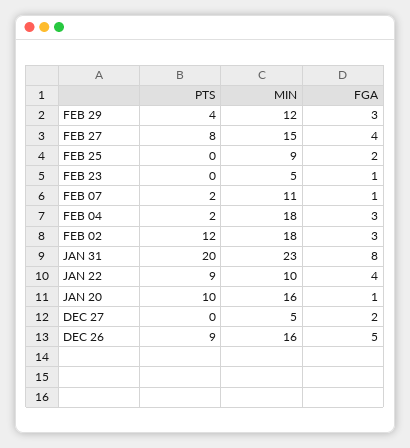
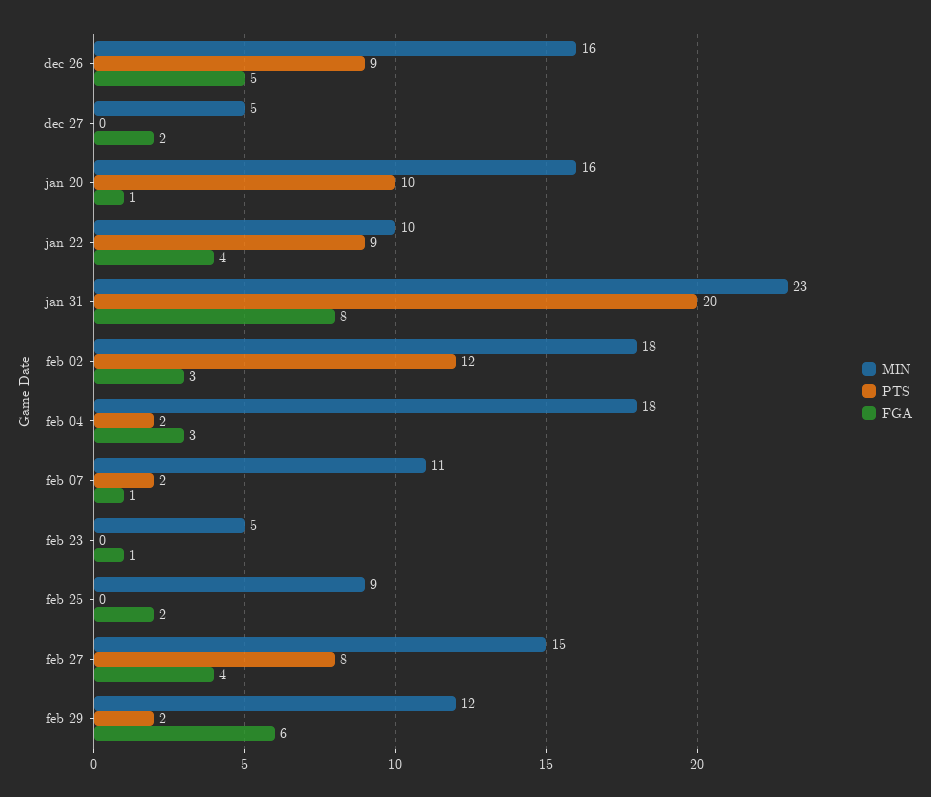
  {
    "PTS": {
-     "FEB 29": 4,
+     "FEB 29": 2,
      "FEB 27": 8,
      "FEB 25": 0,
      "FEB 23": 0,
      "FEB 07": 2,
      "FEB 04": 2,
      "FEB 02": 12,
      "JAN 31": 20,
      "JAN 22": 9,
      "JAN 20": 10,
      "DEC 27": 0,
      "DEC 26": 9
    },
    "MIN": {
      "FEB 29": 12,
      "FEB 27": 15,
      "FEB 25": 9,
      "FEB 23": 5,
      "FEB 07": 11,
      "FEB 04": 18,
      "FEB 02": 18,
      "JAN 31": 23,
      "JAN 22": 10,
      "JAN 20": 16,
      "DEC 27": 5,
      "DEC 26": 16
    },
    "FGA": {
-     "FEB 29": 3,
+     "FEB 29": 6,
      "FEB 27": 4,
      "FEB 25": 2,
      "FEB 23": 1,
      "FEB 07": 1,
      "FEB 04": 3,
      "FEB 02": 3,
      "JAN 31": 8,
      "JAN 22": 4,
      "JAN 20": 1,
      "DEC 27": 2,
      "DEC 26": 5
    }
  }

